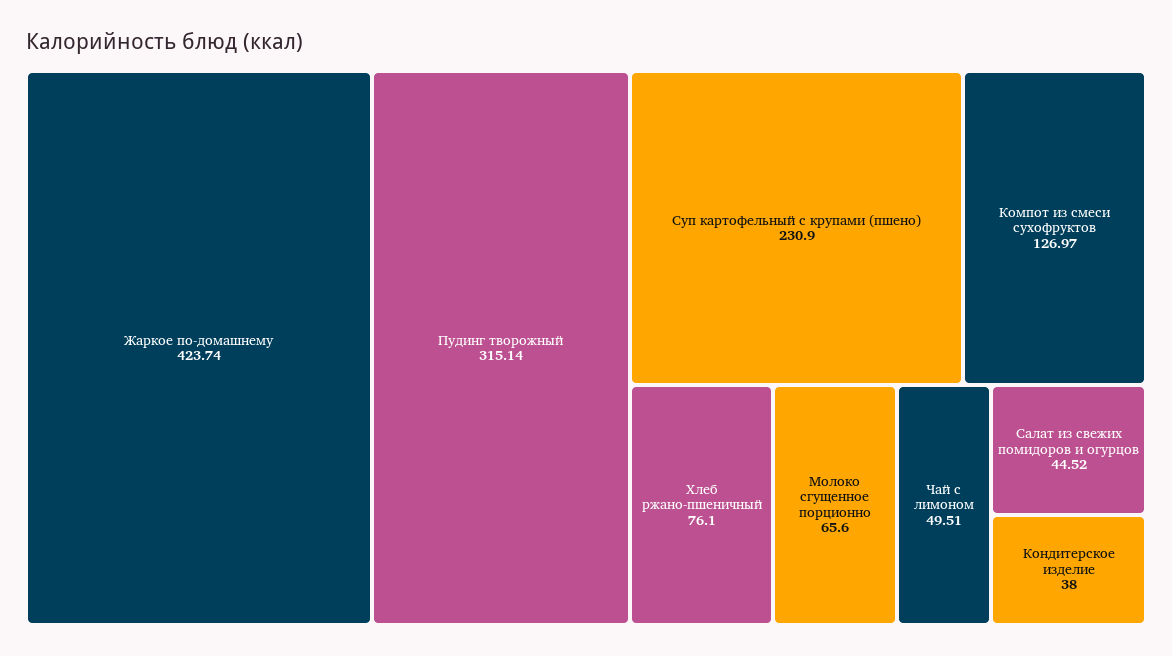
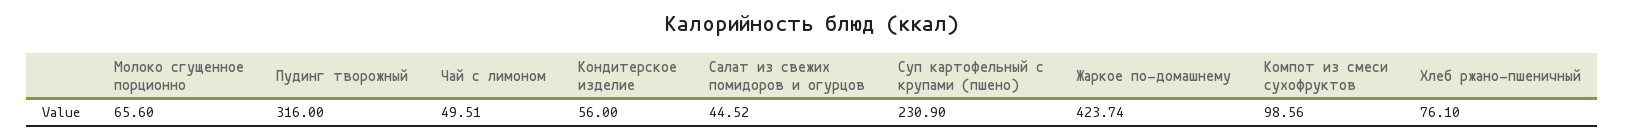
  {
    "Жаркое по-домашнему": 423.74,
-   "Пудинг творожный": 315.14,
+   "Пудинг творожный": 316,
    "Суп картофельный с крупами (пшено)": 230.9,
-   "Компот из смеси сухофруктов": 126.97,
+   "Компот из смеси сухофруктов": 98.56,
    "Хлеб ржано-пшеничный": 76.1,
    "Молоко сгущенное порционно": 65.6,
    "Чай с лимоном": 49.51,
    "Салат из свежих помидоров и огурцов": 44.52,
-   "Кондитерское изделие": 38
+   "Кондитерское изделие": 56
  }

